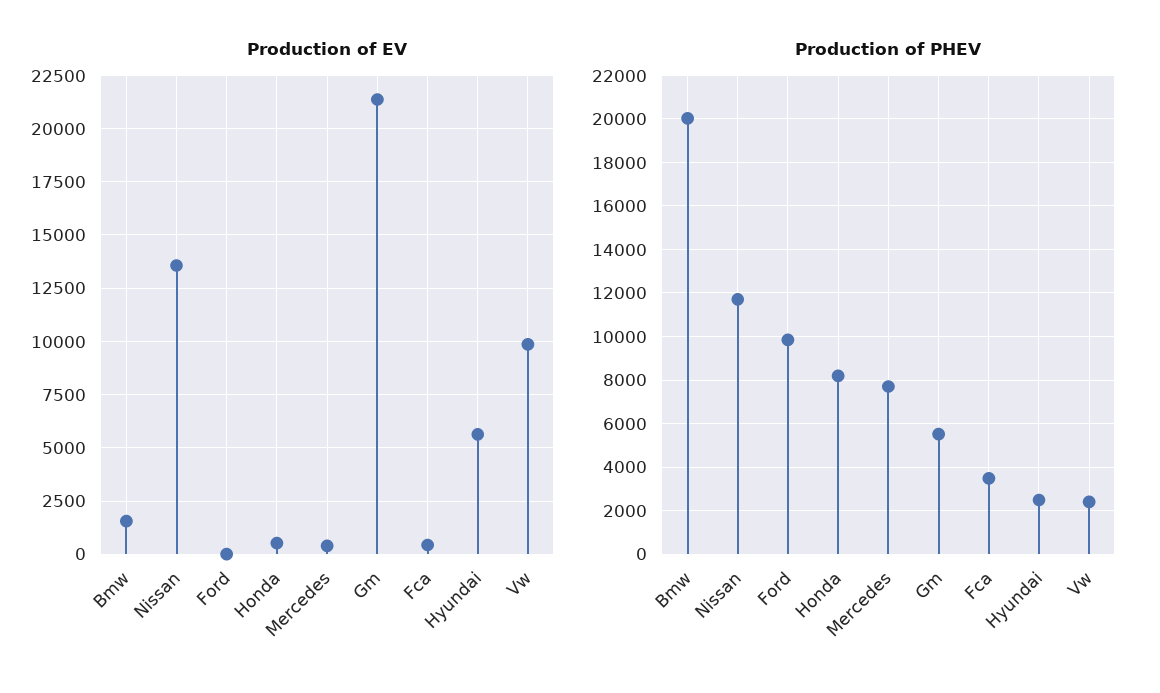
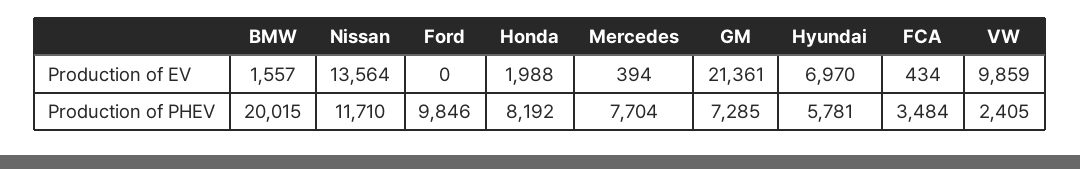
  {
    "Production of EV": {
      "Bmw": 1557,
      "Nissan": 13564,
      "Ford": 0,
-     "Honda": 500,
+     "Honda": 1988,
      "Mercedes": 394,
      "Gm": 21361,
      "Fca": 434,
-     "Hyundai": 5500,
+     "Hyundai": 6970,
      "Vw": 9859
    },
    "Production of PHEV": {
      "Bmw": 20015,
      "Nissan": 11710,
      "Ford": 9846,
      "Honda": 8192,
      "Mercedes": 7704,
-     "Gm": 5500,
+     "Gm": 7285,
      "Fca": 3484,
-     "Hyundai": 2500,
+     "Hyundai": 5781,
      "Vw": 2405
    }
  }

